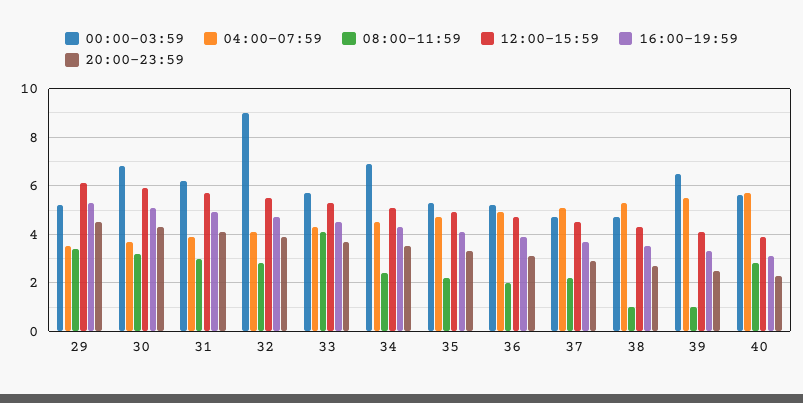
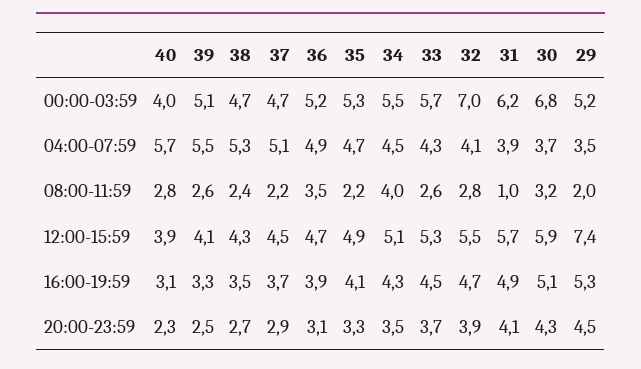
  {
    "00:00-03:59": {
      "29": 5.2,
      "30": 6.8,
      "31": 6.2,
-     "32": 9,
+     "32": 7,
      "33": 5.7,
-     "34": 7,
+     "34": 5.5,
      "35": 5.3,
      "36": 5.2,
      "37": 4.7,
      "38": 4.7,
-     "39": 6.5,
+     "39": 5.1,
-     "40": 5.5
+     "40": 4
    },
    "04:00-07:59": {
      "29": 3.5,
      "30": 3.7,
      "31": 3.9,
      "32": 4.1,
      "33": 4.3,
      "34": 4.5,
      "35": 4.7,
      "36": 4.9,
      "37": 5.1,
      "38": 5.3,
      "39": 5.5,
      "40": 5.7
    },
    "08:00-11:59": {
-     "29": 3.5,
+     "29": 2,
      "30": 3.2,
-     "31": 3,
+     "31": 1,
      "32": 2.8,
-     "33": 4,
+     "33": 2.6,
-     "34": 2.5,
+     "34": 4,
      "35": 2.2,
-     "36": 2,
+     "36": 3.5,
      "37": 2.2,
-     "38": 1,
+     "38": 2.4,
-     "39": 1,
+     "39": 2.6,
      "40": 2.8
    },
    "12:00-15:59": {
-     "29": 6,
+     "29": 7.4,
      "30": 5.9,
      "31": 5.7,
      "32": 5.5,
      "33": 5.3,
      "34": 5.1,
      "35": 4.9,
      "36": 4.7,
      "37": 4.5,
      "38": 4.3,
      "39": 4.1,
      "40": 3.9
    },
    "16:00-19:59": {
      "29": 5.3,
      "30": 5.1,
      "31": 4.9,
      "32": 4.7,
      "33": 4.5,
      "34": 4.3,
      "35": 4.1,
      "36": 3.9,
      "37": 3.7,
      "38": 3.5,
      "39": 3.3,
      "40": 3.1
    },
    "20:00-23:59": {
      "29": 4.5,
      "30": 4.3,
      "31": 4.1,
      "32": 3.9,
      "33": 3.7,
      "34": 3.5,
      "35": 3.3,
      "36": 3.1,
      "37": 2.9,
      "38": 2.7,
      "39": 2.5,
      "40": 2.3
    }
  }

